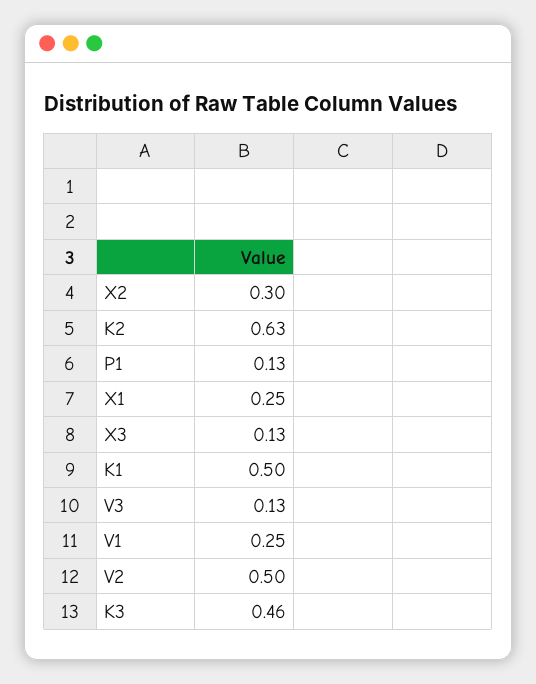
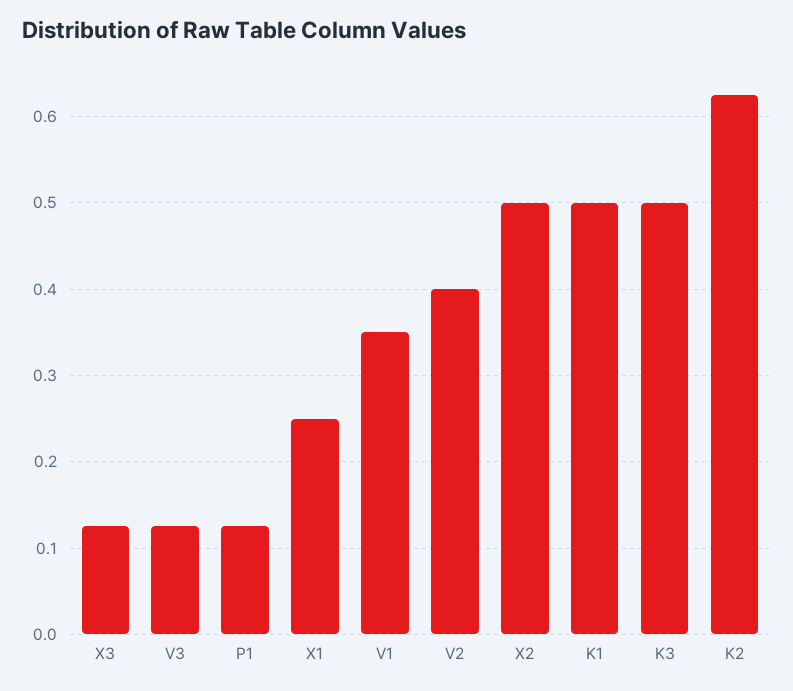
  {
-   "X2": 0.3,
+   "X2": 0.5,
    "K2": 0.63,
    "P1": 0.13,
    "X1": 0.25,
    "X3": 0.13,
    "K1": 0.5,
    "V3": 0.13,
-   "V1": 0.25,
+   "V1": 0.35,
-   "V2": 0.5,
+   "V2": 0.4,
-   "K3": 0.46
+   "K3": 0.5
  }

